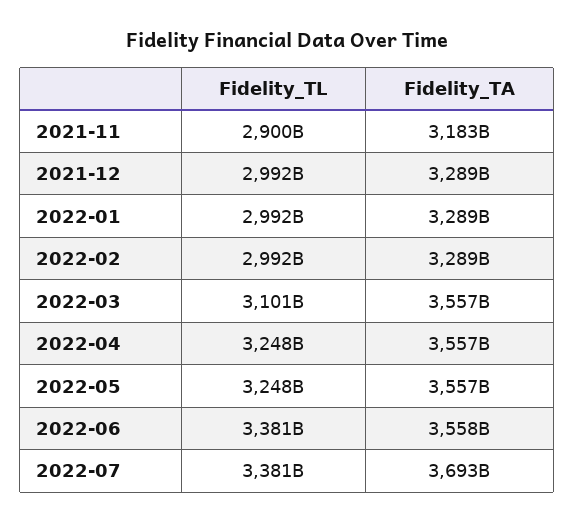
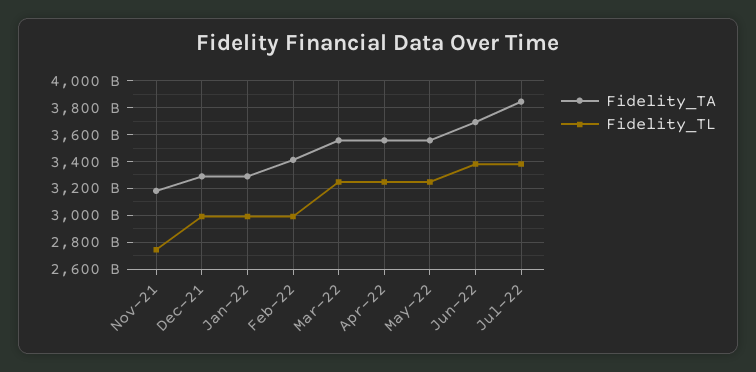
  {
    "Fidelity_TL": {
-     "2021-11": 2900000000000,
+     "2021-11": 2750000000000,
      "2021-12": 2992000000000,
      "2022-01": 2992000000000,
      "2022-02": 2992000000000,
-     "2022-03": 3101000000000,
+     "2022-03": 3250000000000,
      "2022-04": 3248000000000,
      "2022-05": 3248000000000,
      "2022-06": 3381000000000,
      "2022-07": 3381000000000
    },
    "Fidelity_TA": {
      "2021-11": 3183000000000,
      "2021-12": 3289000000000,
      "2022-01": 3289000000000,
-     "2022-02": 3289000000000,
+     "2022-02": 3400000000000,
      "2022-03": 3557000000000,
      "2022-04": 3557000000000,
      "2022-05": 3557000000000,
-     "2022-06": 3558000000000,
+     "2022-06": 3700000000000,
-     "2022-07": 3693000000000
+     "2022-07": 3850000000000
    }
  }

